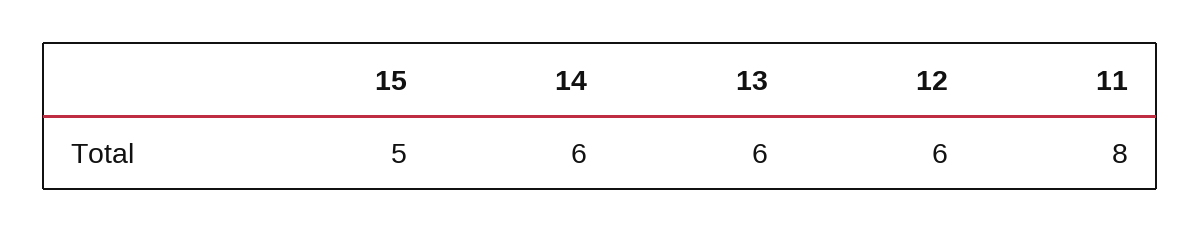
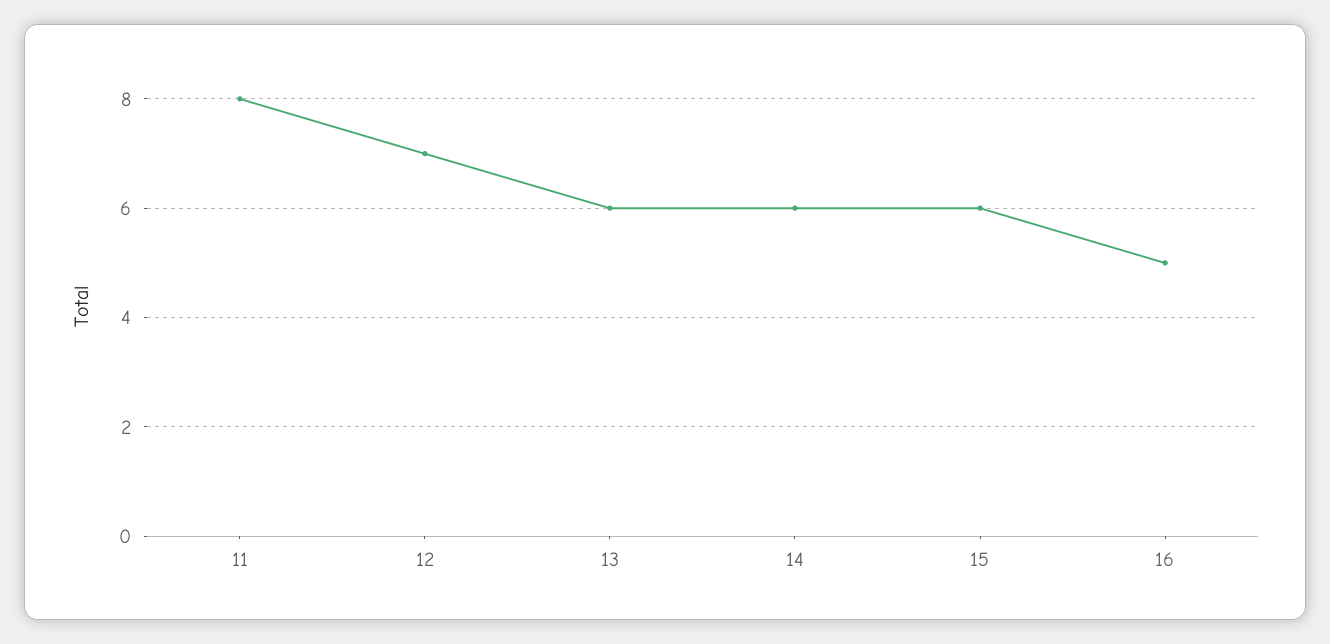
  {
-   "15": 5,
+   "15": 6,
    "14": 6,
    "13": 6,
-   "12": 6,
+   "12": 7,
-   "11": 8
+   "11": 8,
+   "16": 5
  }

